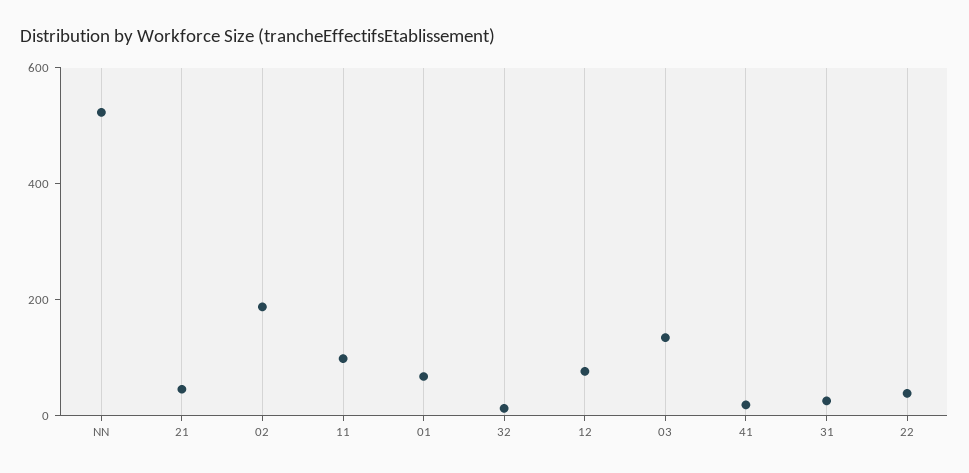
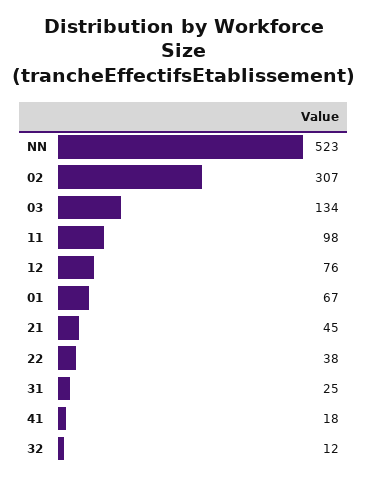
  {
    "NN": 523,
    "21": 45,
-   "02": 200,
+   "02": 307,
    "11": 98,
    "01": 67,
    "32": 12,
    "12": 76,
    "03": 134,
    "41": 18,
    "31": 25,
    "22": 38
  }

